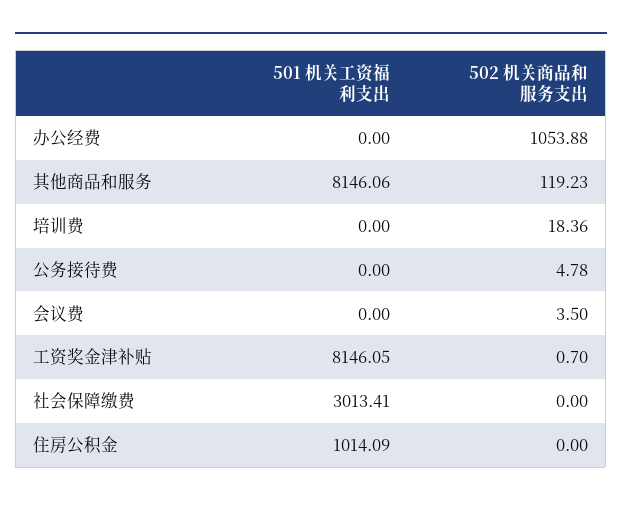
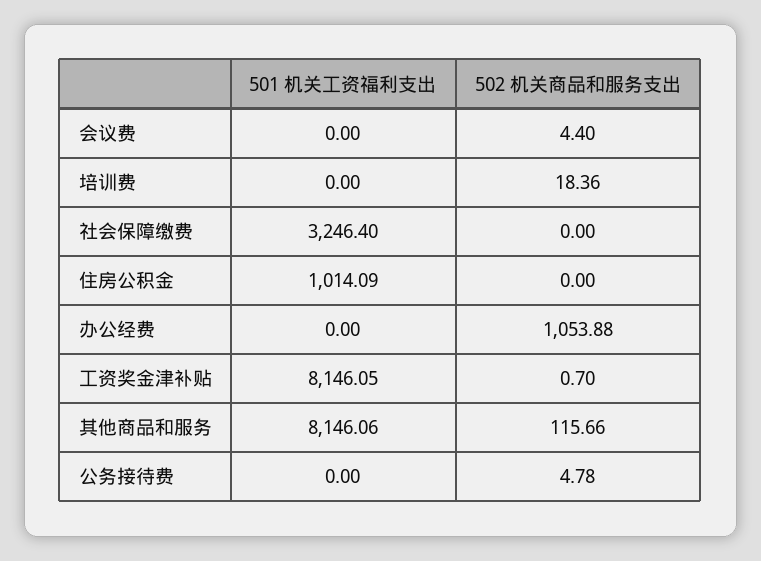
  {
    "501 机关工资福利支出": {
      "办公经费": 0,
      "其他商品和服务": 8146.06,
      "培训费": 0,
      "公务接待费": 0,
      "会议费": 0,
      "工资奖金津补贴": 8146.05,
-     "社会保障缴费": 3013.41,
+     "社会保障缴费": 3246.4,
      "住房公积金": 1014.09
    },
    "502 机关商品和服务支出": {
      "办公经费": 1053.88,
-     "其他商品和服务": 119.23,
+     "其他商品和服务": 115.66,
      "培训费": 18.36,
      "公务接待费": 4.78,
-     "会议费": 3.5,
+     "会议费": 4.4,
      "工资奖金津补贴": 0.7,
      "社会保障缴费": 0,
      "住房公积金": 0
    }
  }

